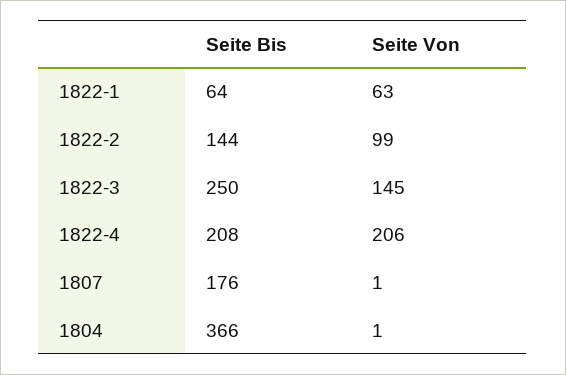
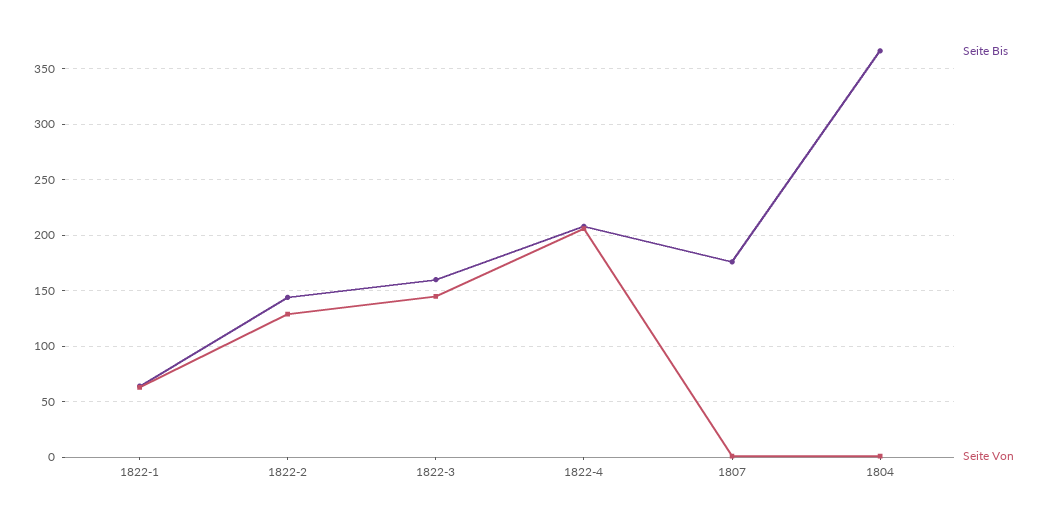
  {
    "Seite Bis": {
      "1822-1": 64,
      "1822-2": 144,
-     "1822-3": 250,
+     "1822-3": 160,
      "1822-4": 208,
      "1807": 176,
      "1804": 366
    },
    "Seite Von": {
      "1822-1": 63,
-     "1822-2": 99,
+     "1822-2": 130,
      "1822-3": 145,
      "1822-4": 206,
      "1807": 1,
      "1804": 1
    }
  }

